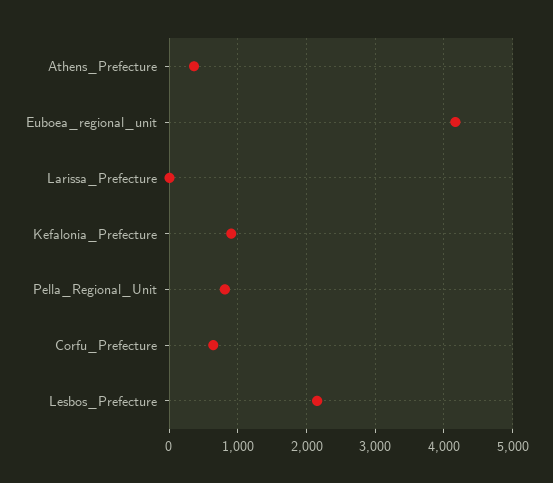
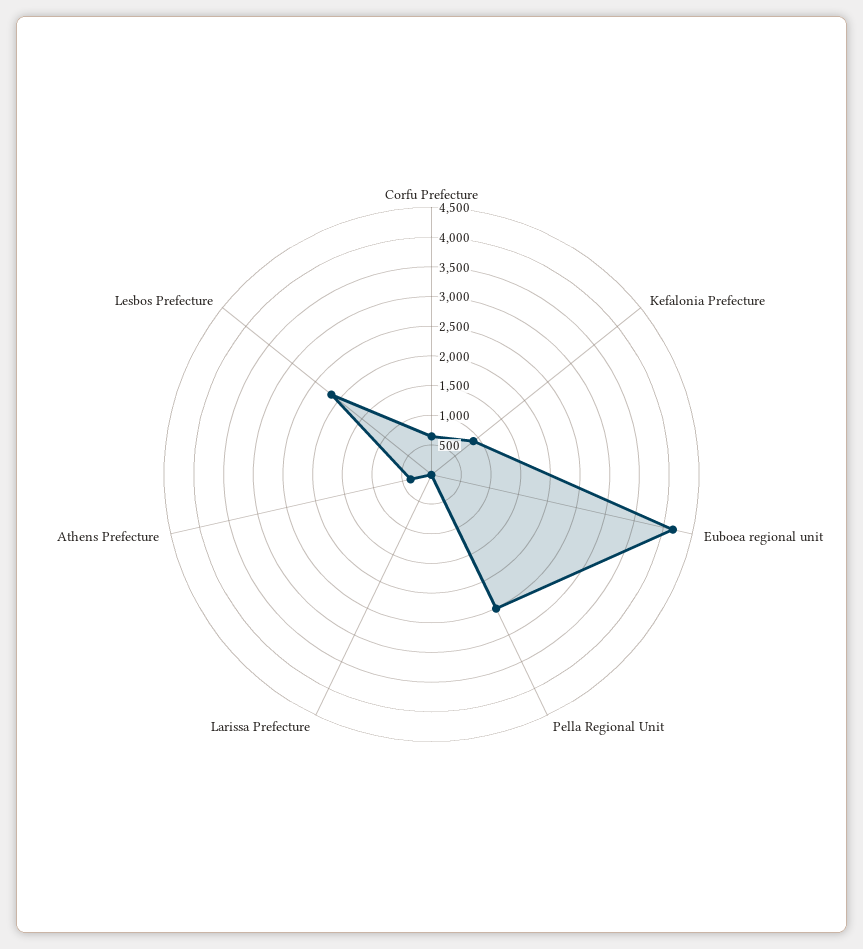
  {
    "Athens_Prefecture": 400,
    "Euboea_regional_unit": 4200,
    "Larissa_Prefecture": 0,
    "Kefalonia_Prefecture": 900,
-   "Pella_Regional_Unit": 800,
+   "Pella_Regional_Unit": 2500,
    "Corfu_Prefecture": 600,
    "Lesbos_Prefecture": 2200
  }

